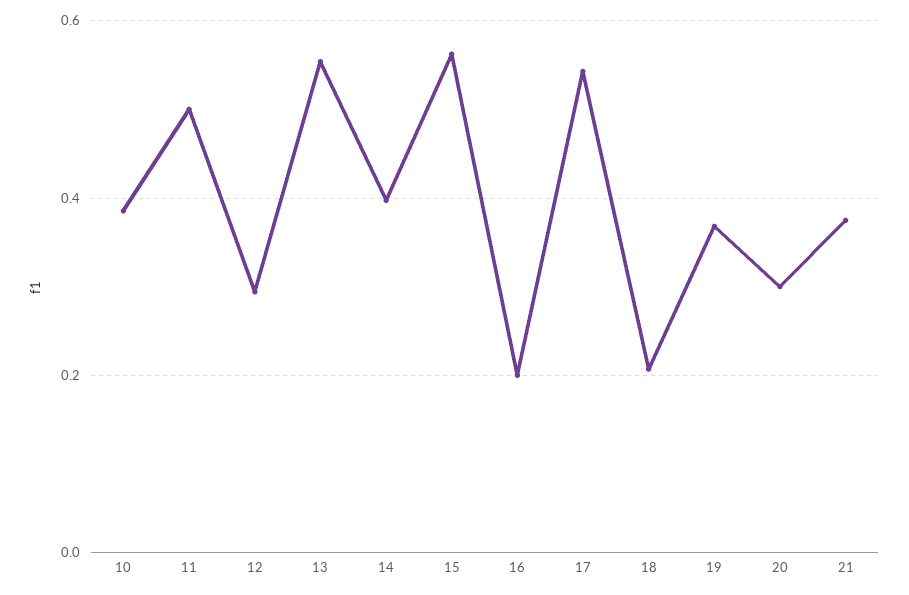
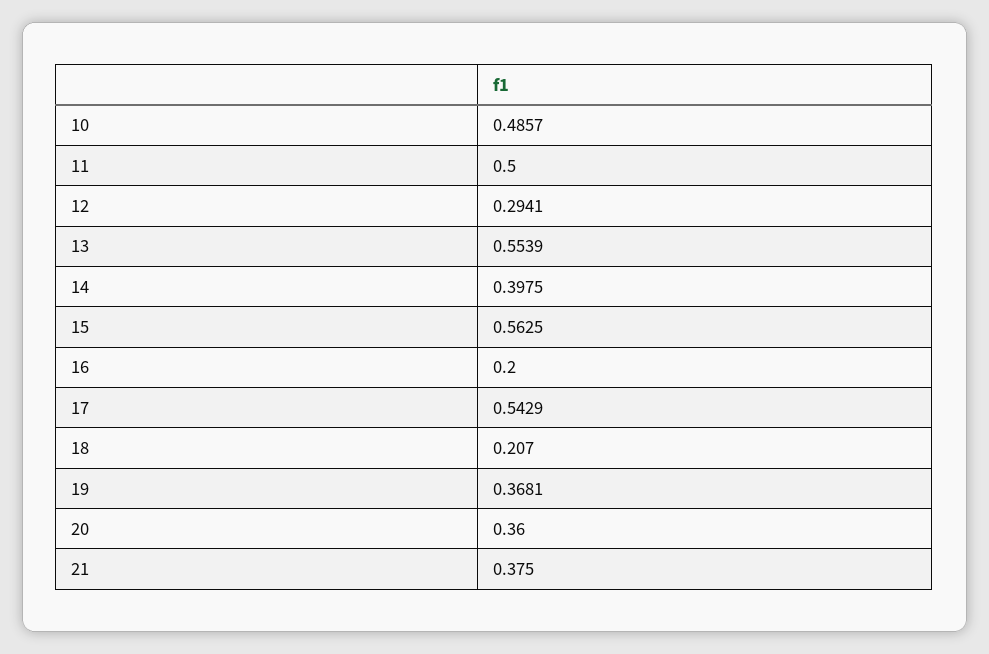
  {
-   "10": 0.38,
+   "10": 0.4857,
    "11": 0.5,
    "12": 0.2941,
    "13": 0.5539,
    "14": 0.3975,
    "15": 0.5625,
    "16": 0.2,
    "17": 0.5429,
    "18": 0.207,
    "19": 0.3681,
-   "20": 0.3,
+   "20": 0.36,
    "21": 0.375
  }

